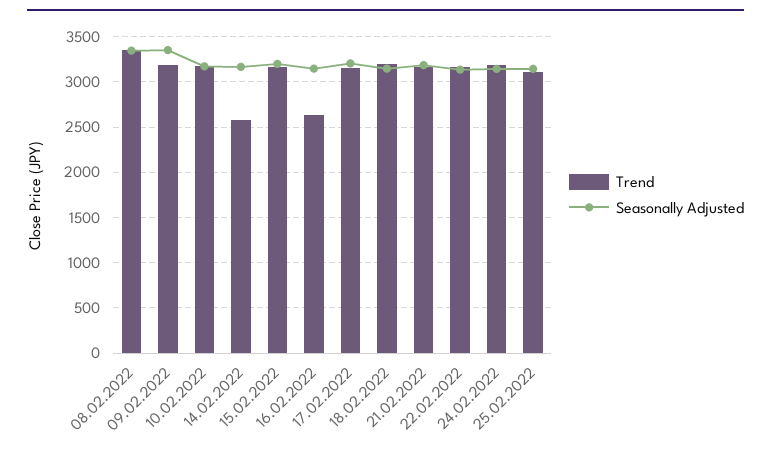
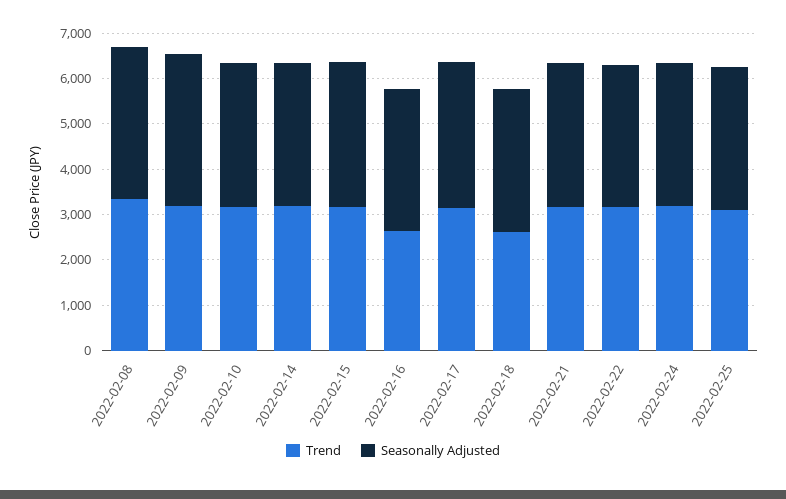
  {
    "Trend": {
      "08.02.2022": 3400,
      "09.02.2022": 3200,
      "10.02.2022": 3200,
-     "14.02.2022": 2600,
+     "14.02.2022": 3200,
      "15.02.2022": 3200,
      "16.02.2022": 2600,
      "17.02.2022": 3200,
-     "18.02.2022": 3200,
+     "18.02.2022": 2600,
      "21.02.2022": 3200,
      "22.02.2022": 3200,
      "24.02.2022": 3200,
      "25.02.2022": 3100
    },
    "Seasonally Adjusted": {
      "08.02.2022": 3300,
      "09.02.2022": 3400,
      "10.02.2022": 3200,
      "14.02.2022": 3200,
      "15.02.2022": 3200,
      "16.02.2022": 3100,
      "17.02.2022": 3200,
      "18.02.2022": 3100,
      "21.02.2022": 3200,
      "22.02.2022": 3100,
      "24.02.2022": 3100,
      "25.02.2022": 3100
    }
  }

